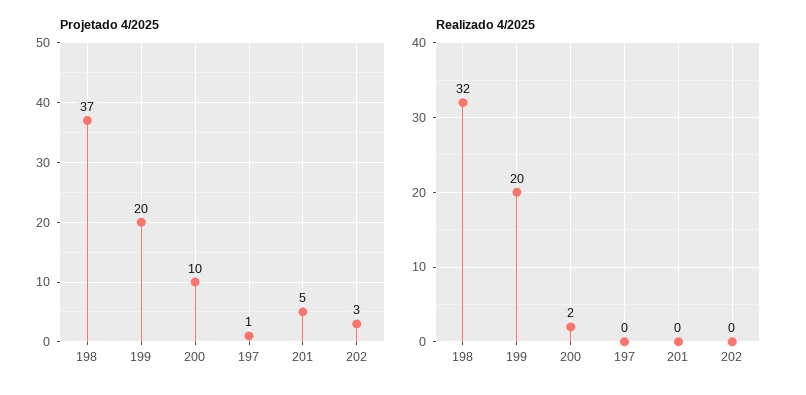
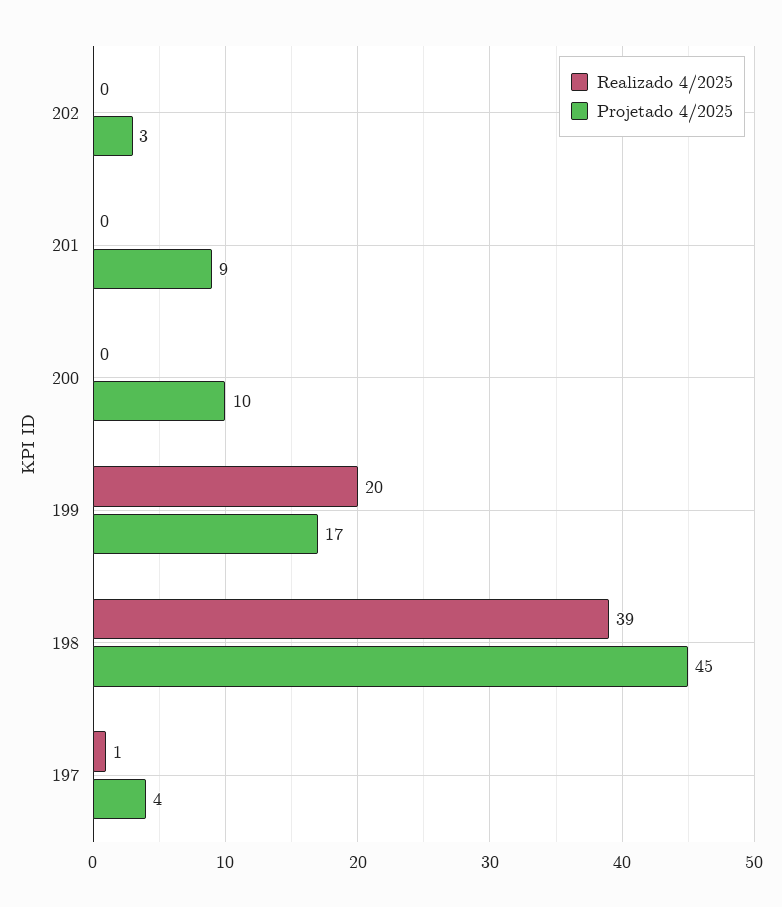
  {
    "Projetado 4/2025": {
-     "198": 37,
+     "198": 45,
-     "199": 20,
+     "199": 17,
      "200": 10,
-     "197": 1,
+     "197": 4,
-     "201": 5,
+     "201": 9,
      "202": 3
    },
    "Realizado 4/2025": {
-     "198": 32,
+     "198": 39,
      "199": 20,
-     "200": 2,
+     "200": 0,
-     "197": 0,
+     "197": 1,
      "201": 0,
      "202": 0
    }
  }

